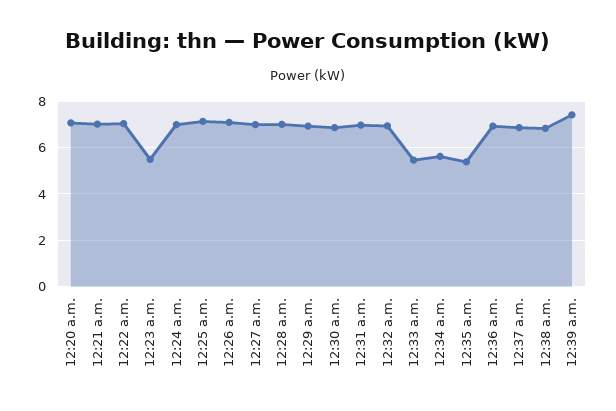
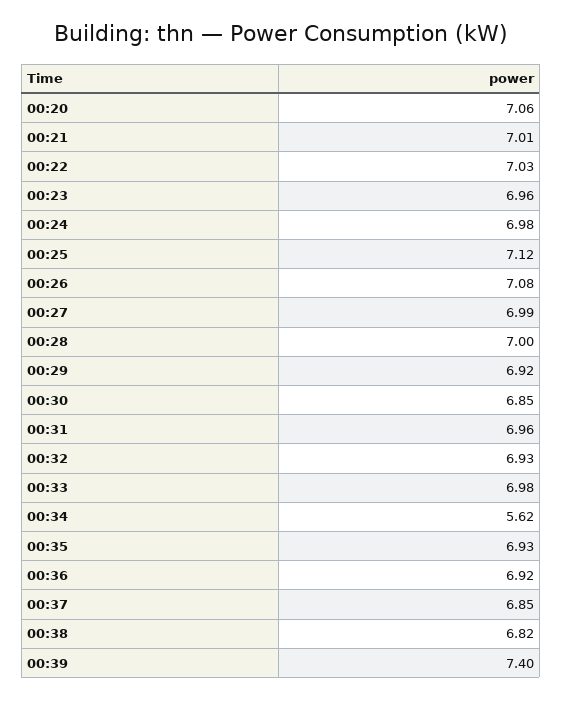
  {
    "12:20 a.m.": 7.06,
    "12:21 a.m.": 7.01,
    "12:22 a.m.": 7.03,
-   "12:23 a.m.": 5.5,
+   "12:23 a.m.": 6.96,
    "12:24 a.m.": 6.98,
    "12:25 a.m.": 7.12,
    "12:26 a.m.": 7.08,
    "12:27 a.m.": 6.99,
    "12:28 a.m.": 7,
    "12:29 a.m.": 6.92,
    "12:30 a.m.": 6.85,
    "12:31 a.m.": 6.96,
    "12:32 a.m.": 6.93,
-   "12:33 a.m.": 5.5,
+   "12:33 a.m.": 6.98,
    "12:34 a.m.": 5.62,
-   "12:35 a.m.": 5.5,
+   "12:35 a.m.": 6.93,
    "12:36 a.m.": 6.92,
    "12:37 a.m.": 6.85,
    "12:38 a.m.": 6.82,
    "12:39 a.m.": 7.4
  }

